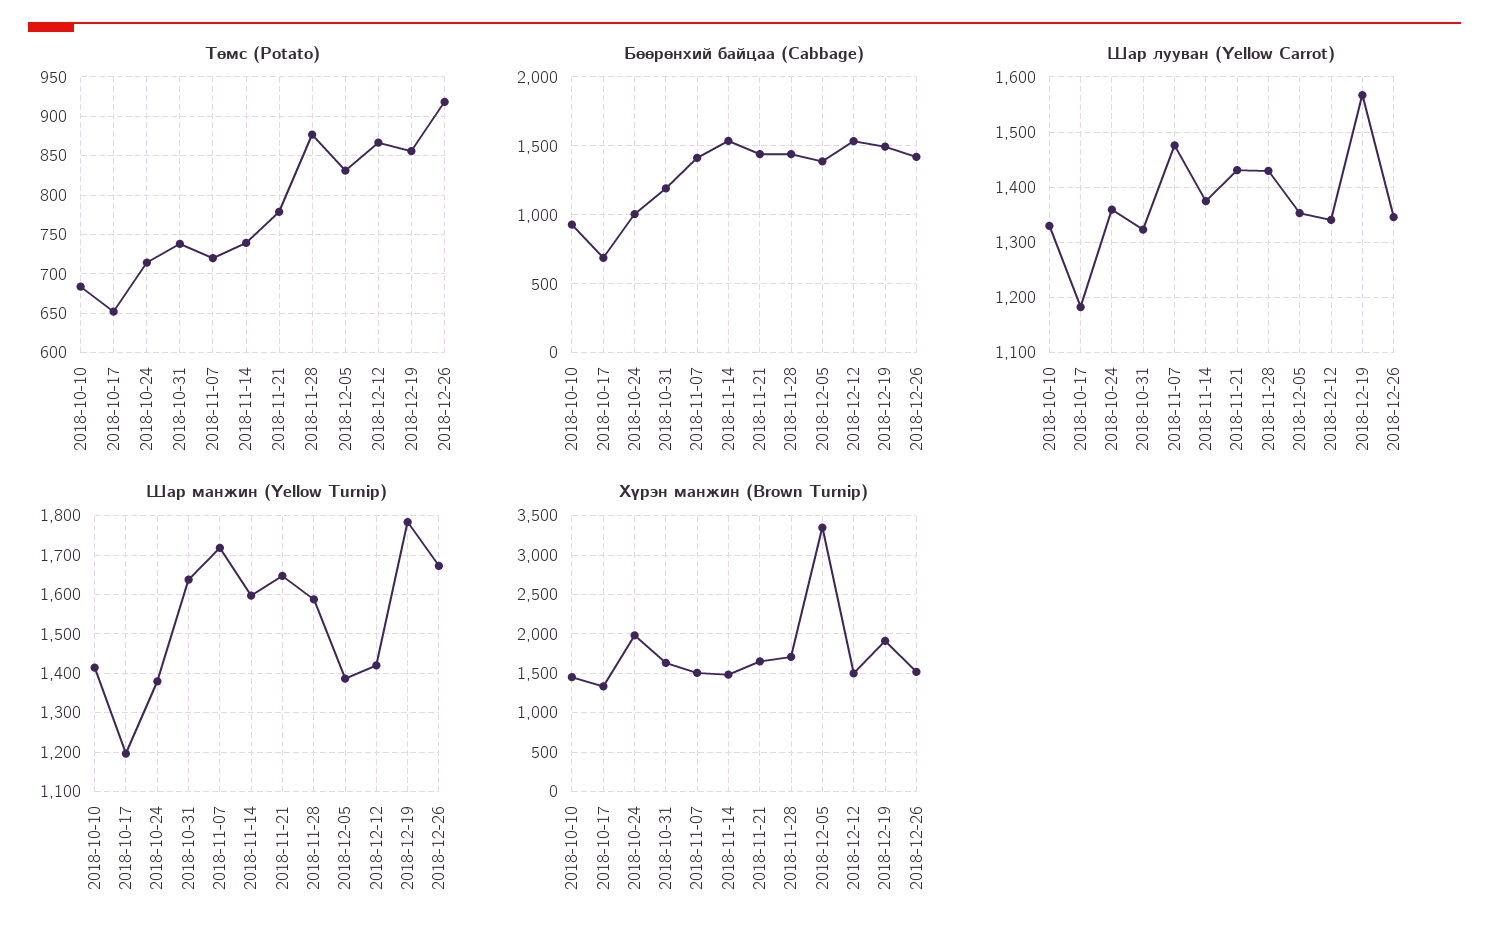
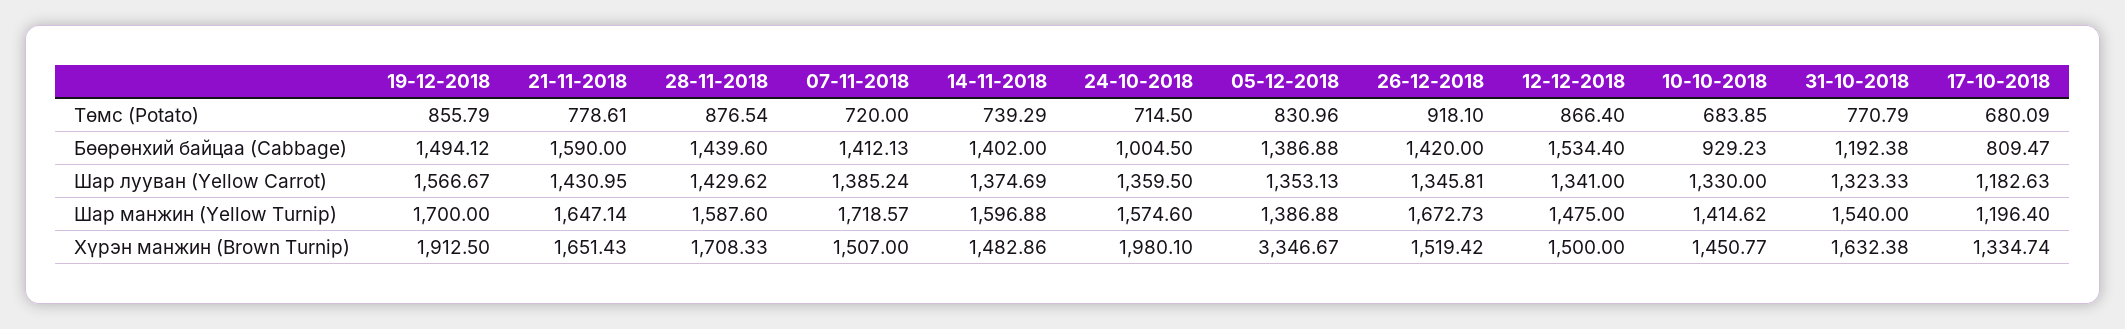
  {
    "Төмс (Potato)": {
      "2018-10-10": 683.85,
-     "2018-10-17": 650,
+     "2018-10-17": 680.09,
      "2018-10-24": 714.5,
-     "2018-10-31": 740,
+     "2018-10-31": 770.79,
      "2018-11-07": 720,
      "2018-11-14": 739.29,
      "2018-11-21": 778.61,
      "2018-11-28": 876.54,
      "2018-12-05": 830.96,
      "2018-12-12": 866.4,
      "2018-12-19": 855.79,
      "2018-12-26": 918.1
    },
    "Бөөрөнхий байцаа (Cabbage)": {
      "2018-10-10": 929.23,
-     "2018-10-17": 700,
+     "2018-10-17": 809.47,
      "2018-10-24": 1004.5,
      "2018-10-31": 1192.38,
      "2018-11-07": 1412.13,
-     "2018-11-14": 1550,
+     "2018-11-14": 1402,
-     "2018-11-21": 1450,
+     "2018-11-21": 1590,
      "2018-11-28": 1439.6,
      "2018-12-05": 1386.88,
      "2018-12-12": 1534.4,
      "2018-12-19": 1494.12,
      "2018-12-26": 1420
    },
    "Шар лууван (Yellow Carrot)": {
      "2018-10-10": 1330,
      "2018-10-17": 1182.63,
      "2018-10-24": 1359.5,
      "2018-10-31": 1323.33,
-     "2018-11-07": 1480,
+     "2018-11-07": 1385.24,
      "2018-11-14": 1374.69,
      "2018-11-21": 1430.95,
      "2018-11-28": 1429.62,
      "2018-12-05": 1353.13,
      "2018-12-12": 1341,
      "2018-12-19": 1566.67,
      "2018-12-26": 1345.81
    },
    "Шар манжин (Yellow Turnip)": {
      "2018-10-10": 1414.62,
      "2018-10-17": 1196.4,
-     "2018-10-24": 1380,
+     "2018-10-24": 1574.6,
-     "2018-10-31": 1640,
+     "2018-10-31": 1540,
      "2018-11-07": 1718.57,
      "2018-11-14": 1596.88,
      "2018-11-21": 1647.14,
      "2018-11-28": 1587.6,
      "2018-12-05": 1386.88,
-     "2018-12-12": 1420,
+     "2018-12-12": 1475,
-     "2018-12-19": 1780,
+     "2018-12-19": 1700,
      "2018-12-26": 1672.73
    },
    "Хүрэн манжин (Brown Turnip)": {
      "2018-10-10": 1450.77,
      "2018-10-17": 1334.74,
      "2018-10-24": 1980.1,
      "2018-10-31": 1632.38,
      "2018-11-07": 1507,
      "2018-11-14": 1482.86,
      "2018-11-21": 1651.43,
      "2018-11-28": 1708.33,
      "2018-12-05": 3346.67,
      "2018-12-12": 1500,
      "2018-12-19": 1912.5,
      "2018-12-26": 1519.42
    }
  }

